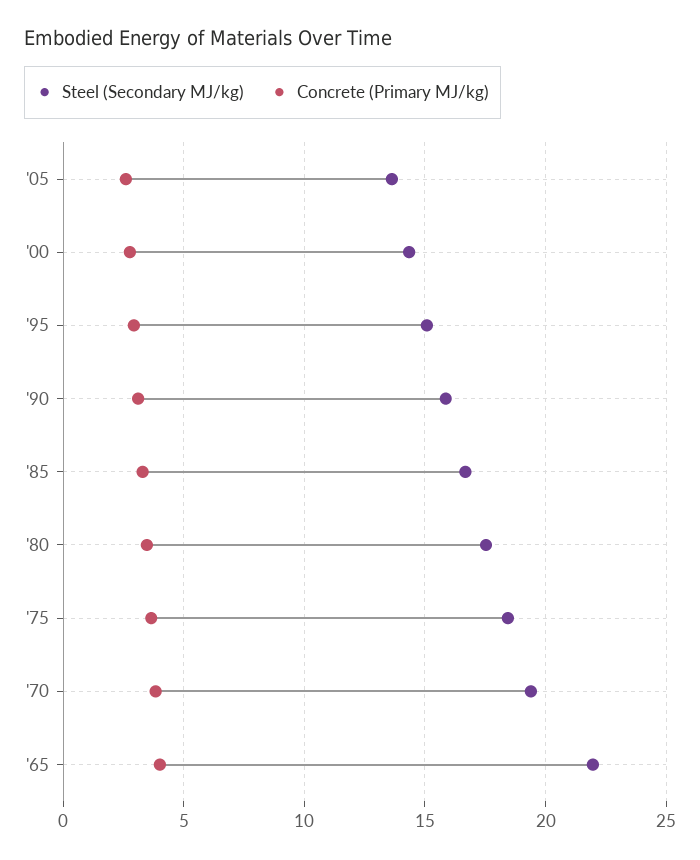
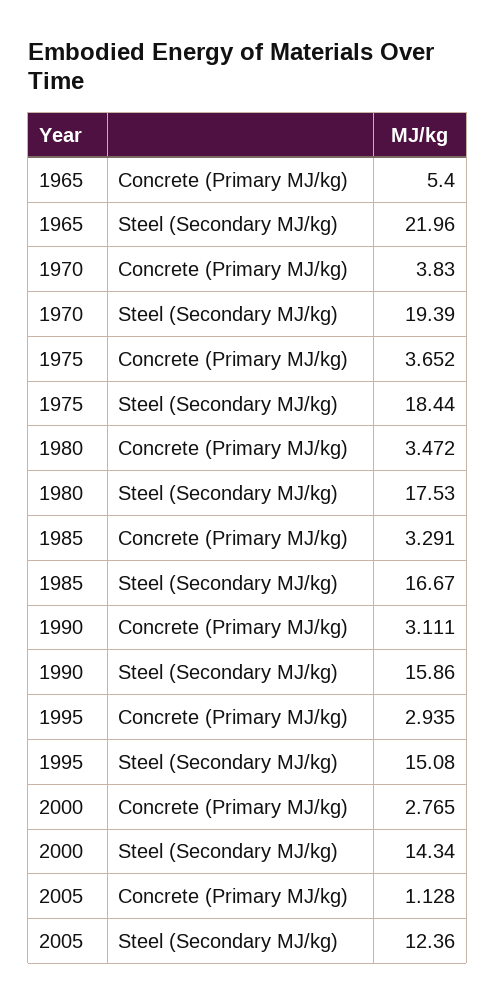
  {
    "Steel (Secondary MJ/kg)": {
-     "'05": 13.5,
+     "'05": 12.36,
      "'00": 14.34,
      "'95": 15.08,
      "'90": 15.86,
      "'85": 16.67,
      "'80": 17.53,
      "'75": 18.44,
      "'70": 19.39,
      "'65": 21.96
    },
    "Concrete (Primary MJ/kg)": {
-     "'05": 2.5,
+     "'05": 1.128,
      "'00": 2.765,
      "'95": 2.935,
      "'90": 3.111,
      "'85": 3.291,
      "'80": 3.472,
      "'75": 3.652,
      "'70": 3.83,
-     "'65": 4
+     "'65": 5.4
    }
  }

